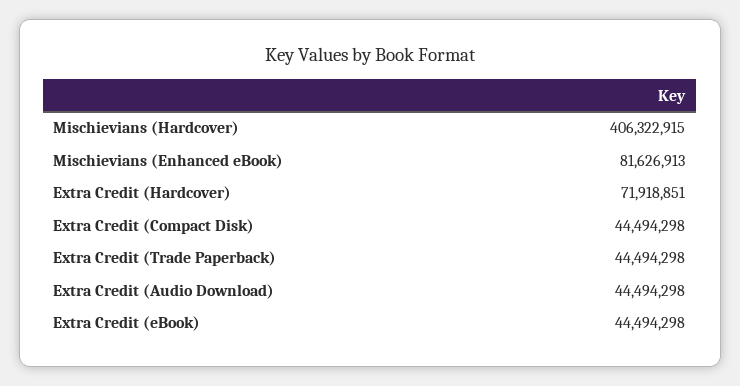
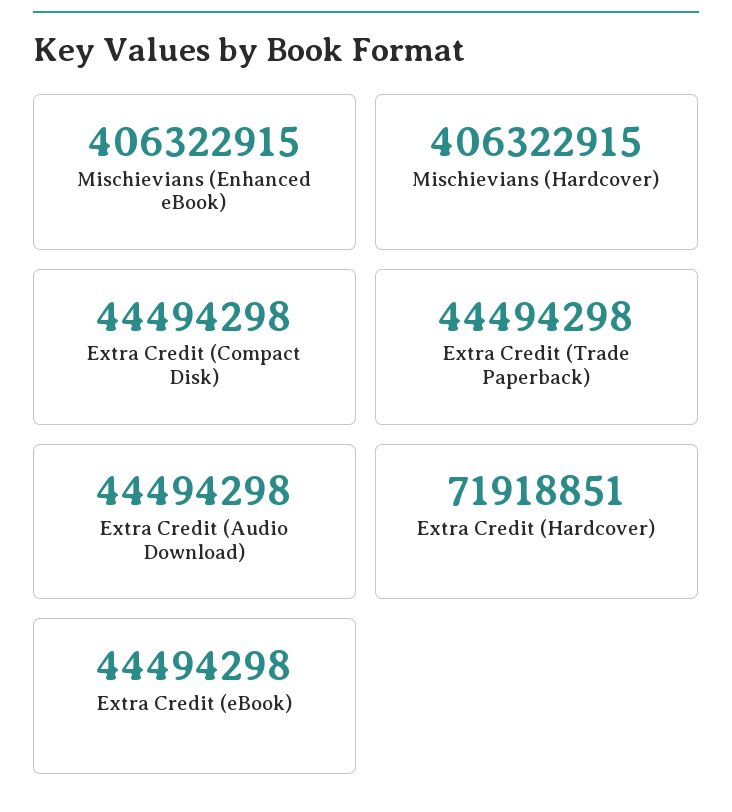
  {
    "Mischievians (Hardcover)": 406322915,
-   "Mischievians (Enhanced eBook)": 81626913,
+   "Mischievians (Enhanced eBook)": 406322915,
    "Extra Credit (Hardcover)": 71918851,
    "Extra Credit (Compact Disk)": 44494298,
    "Extra Credit (Trade Paperback)": 44494298,
    "Extra Credit (Audio Download)": 44494298,
    "Extra Credit (eBook)": 44494298
  }

